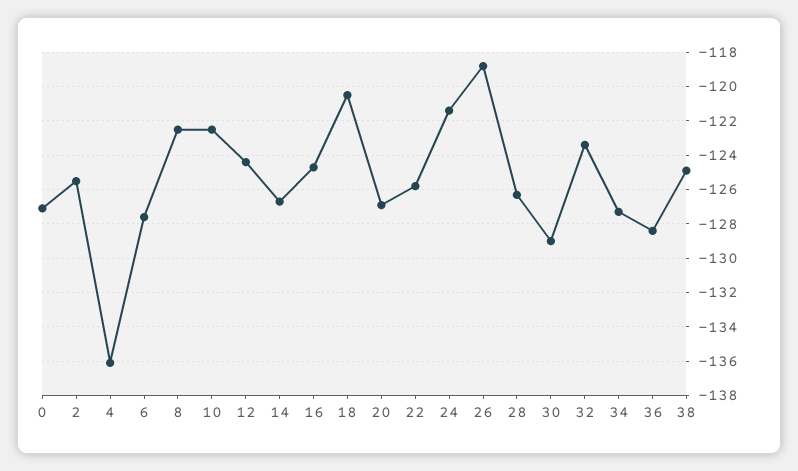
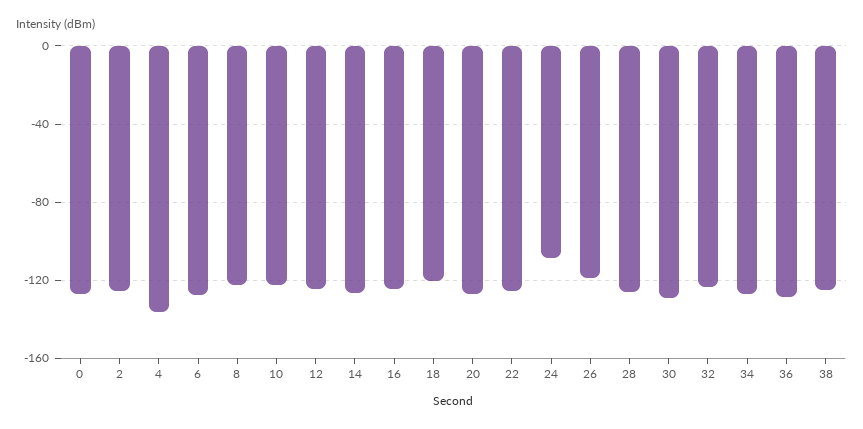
  {
    "0": -127,
    "2": -125.5,
    "4": -136,
    "6": -127.5,
    "8": -122.5,
    "10": -122.5,
    "12": -124.5,
    "14": -126.5,
    "16": -124.5,
    "18": -120.5,
    "20": -127,
    "22": -126,
-   "24": -121.5,
+   "24": -110,
    "26": -119,
    "28": -126.5,
    "30": -129,
    "32": -123.5,
    "34": -127.5,
    "36": -128.5,
    "38": -125
  }

